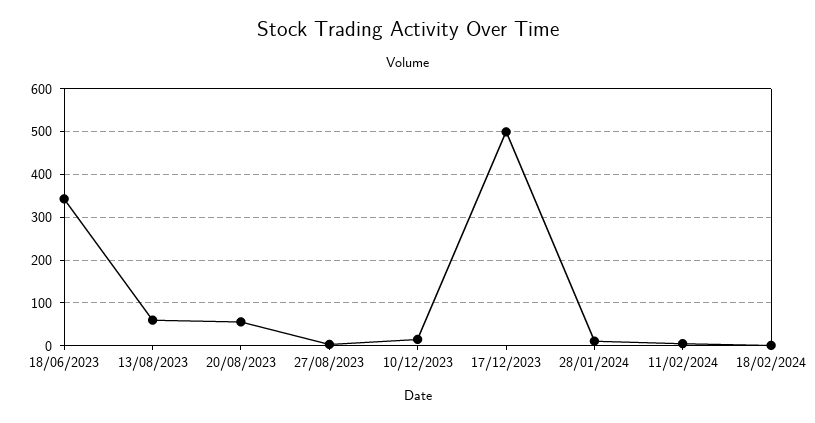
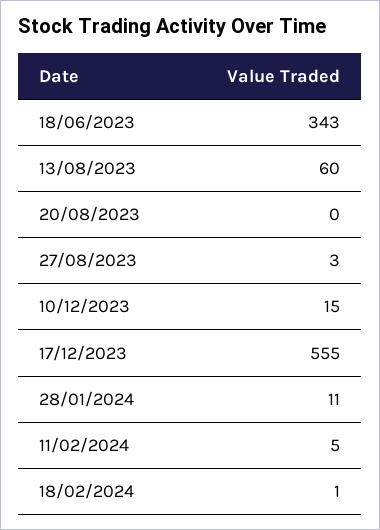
  {
    "18/06/2023": 343,
    "13/08/2023": 60,
-   "20/08/2023": 60,
+   "20/08/2023": 0,
    "27/08/2023": 3,
    "10/12/2023": 15,
-   "17/12/2023": 500,
+   "17/12/2023": 555,
    "28/01/2024": 11,
    "11/02/2024": 5,
    "18/02/2024": 1
  }

